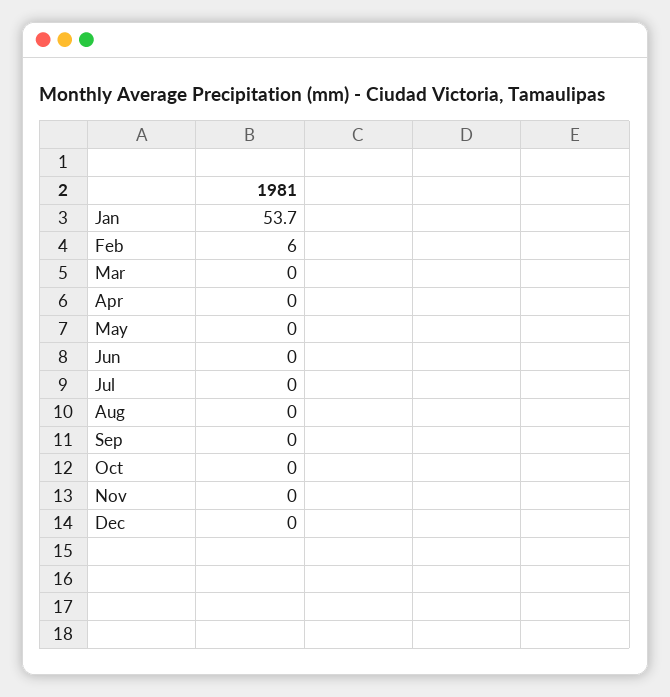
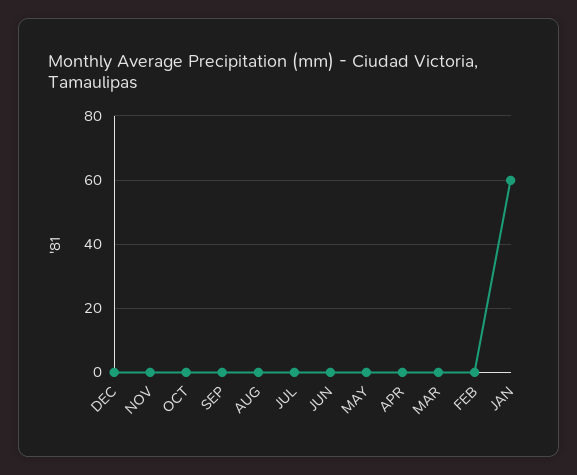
  {
-   "Jan": 53.7,
+   "Jan": 60,
-   "Feb": 6,
+   "Feb": 0,
    "Mar": 0,
    "Apr": 0,
    "May": 0,
    "Jun": 0,
    "Jul": 0,
    "Aug": 0,
    "Sep": 0,
    "Oct": 0,
    "Nov": 0,
    "Dec": 0
  }

